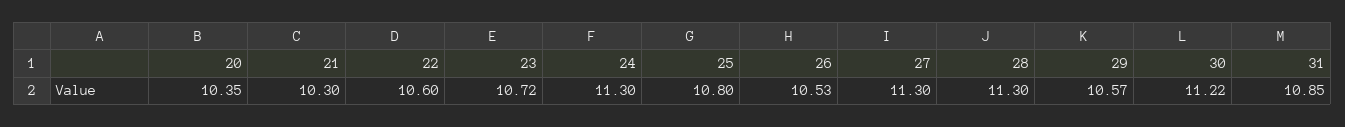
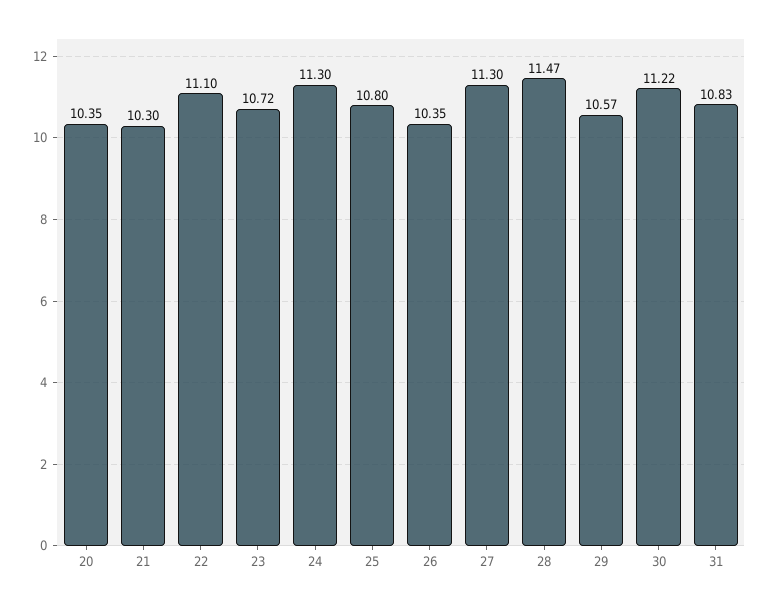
  {
    "20": 10.35,
    "21": 10.3,
-   "22": 10.6,
+   "22": 11.1,
    "23": 10.72,
    "24": 11.3,
    "25": 10.8,
-   "26": 10.53,
+   "26": 10.35,
    "27": 11.3,
-   "28": 11.3,
+   "28": 11.47,
    "29": 10.57,
    "30": 11.22,
-   "31": 10.85
+   "31": 10.83
  }

